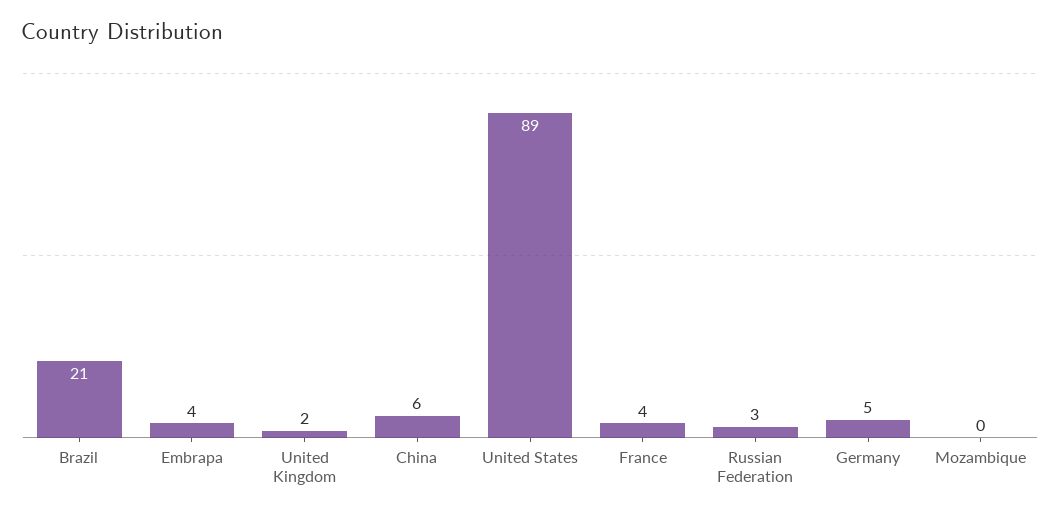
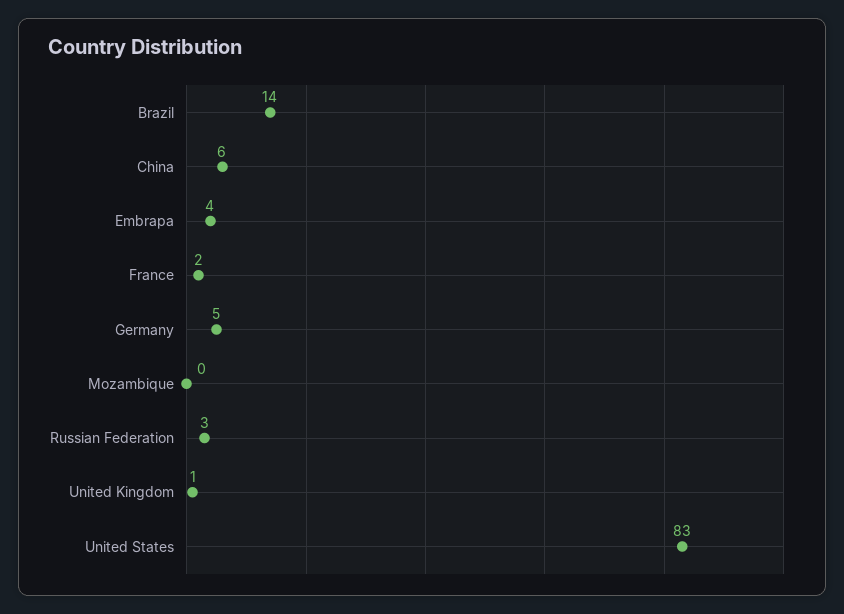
  {
-   "Brazil": 21,
+   "Brazil": 14,
    "Embrapa": 4,
-   "United Kingdom": 2,
+   "United Kingdom": 1,
    "China": 6,
-   "United States": 89,
+   "United States": 83,
-   "France": 4,
+   "France": 2,
    "Russian Federation": 3,
    "Germany": 5,
    "Mozambique": 0
  }

